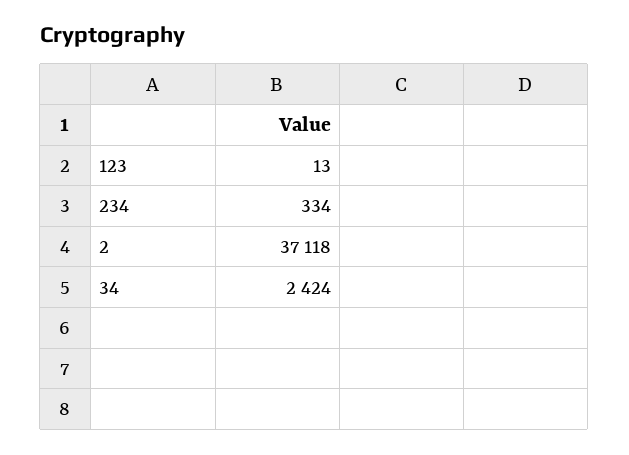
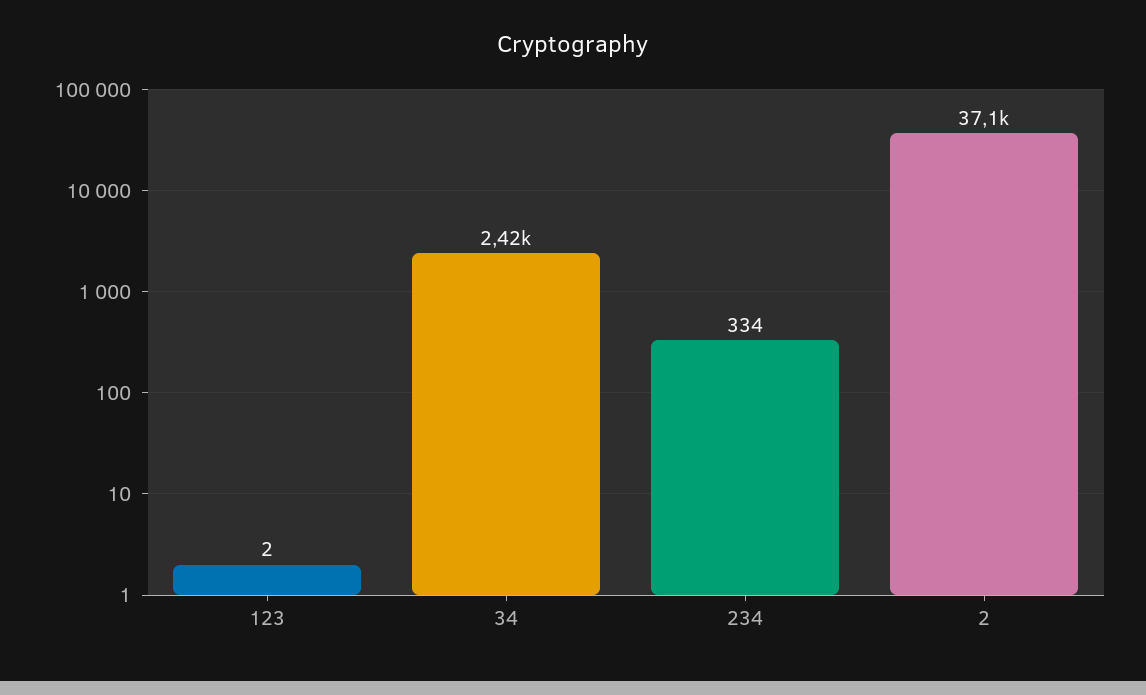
  {
-   "123": 13,
+   "123": 2,
    "234": 334,
    "2": 37118,
    "34": 2424
  }

